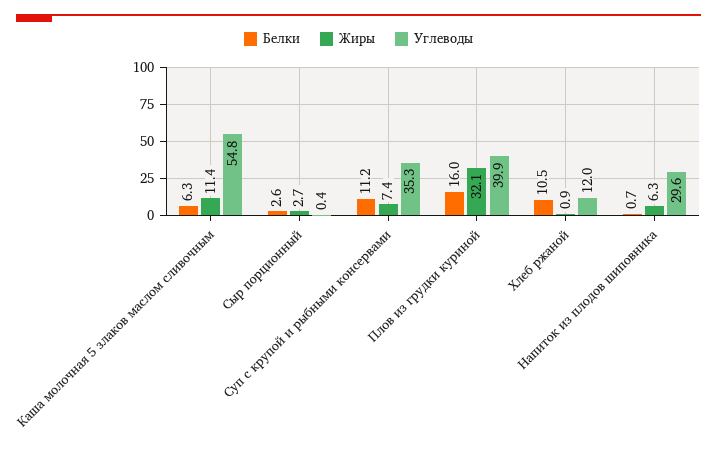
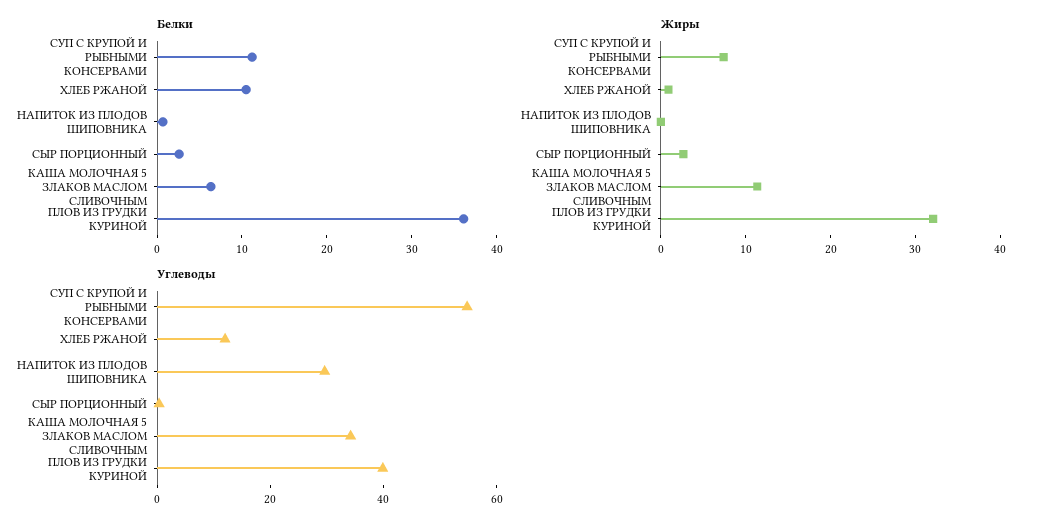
  {
    "Белки": {
      "Каша молочная 5 злаков маслом сливочным": 6.3,
      "Сыр порционный": 2.6,
      "Суп с крупой и рыбными консервами": 11.2,
-     "Плов из грудки куриной": 16,
+     "Плов из грудки куриной": 36,
      "Хлеб ржаной": 10.5,
      "Напиток из плодов шиповника": 0.7
    },
    "Жиры": {
      "Каша молочная 5 злаков маслом сливочным": 11.4,
      "Сыр порционный": 2.7,
      "Суп с крупой и рыбными консервами": 7.4,
      "Плов из грудки куриной": 32.1,
      "Хлеб ржаной": 0.9,
-     "Напиток из плодов шиповника": 6.3
+     "Напиток из плодов шиповника": 0
    },
    "Углеводы": {
-     "Каша молочная 5 злаков маслом сливочным": 54.8,
+     "Каша молочная 5 злаков маслом сливочным": 35,
      "Сыр порционный": 0.4,
-     "Суп с крупой и рыбными консервами": 35.3,
+     "Суп с крупой и рыбными консервами": 55,
      "Плов из грудки куриной": 39.9,
      "Хлеб ржаной": 12,
      "Напиток из плодов шиповника": 29.6
    }
  }

